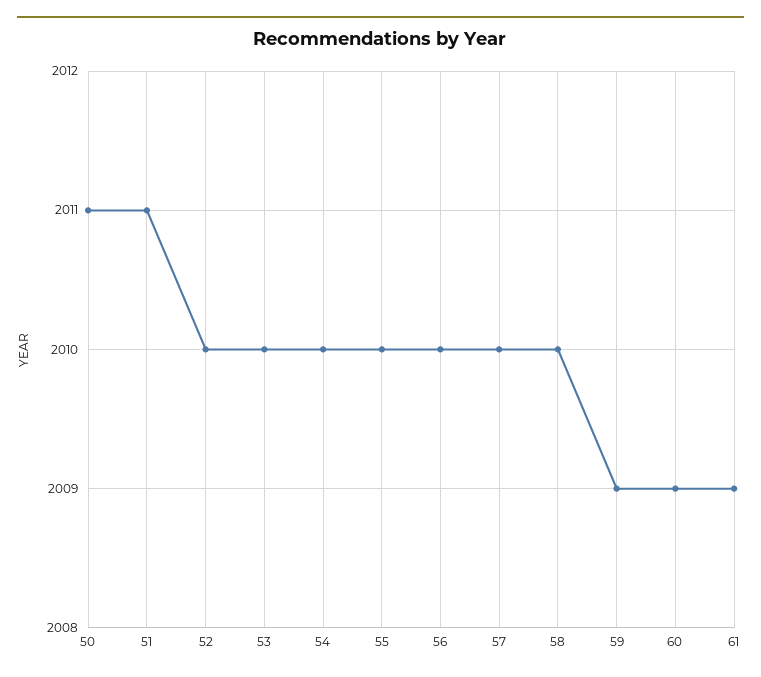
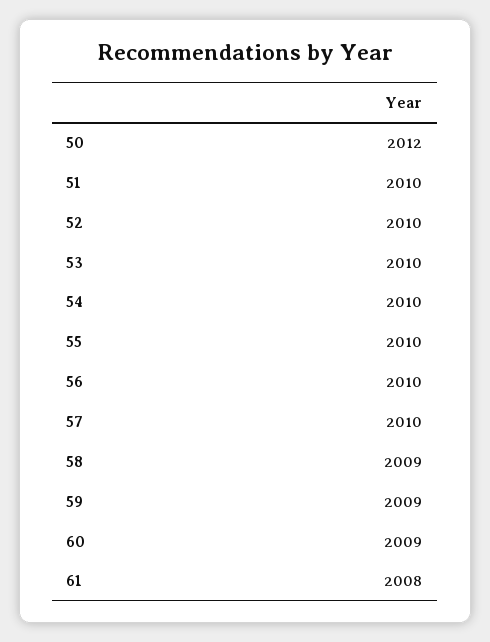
  {
-   "50": 2011,
+   "50": 2012,
-   "51": 2011,
+   "51": 2010,
    "52": 2010,
    "53": 2010,
    "54": 2010,
    "55": 2010,
    "56": 2010,
    "57": 2010,
-   "58": 2010,
+   "58": 2009,
    "59": 2009,
    "60": 2009,
-   "61": 2009
+   "61": 2008
  }

